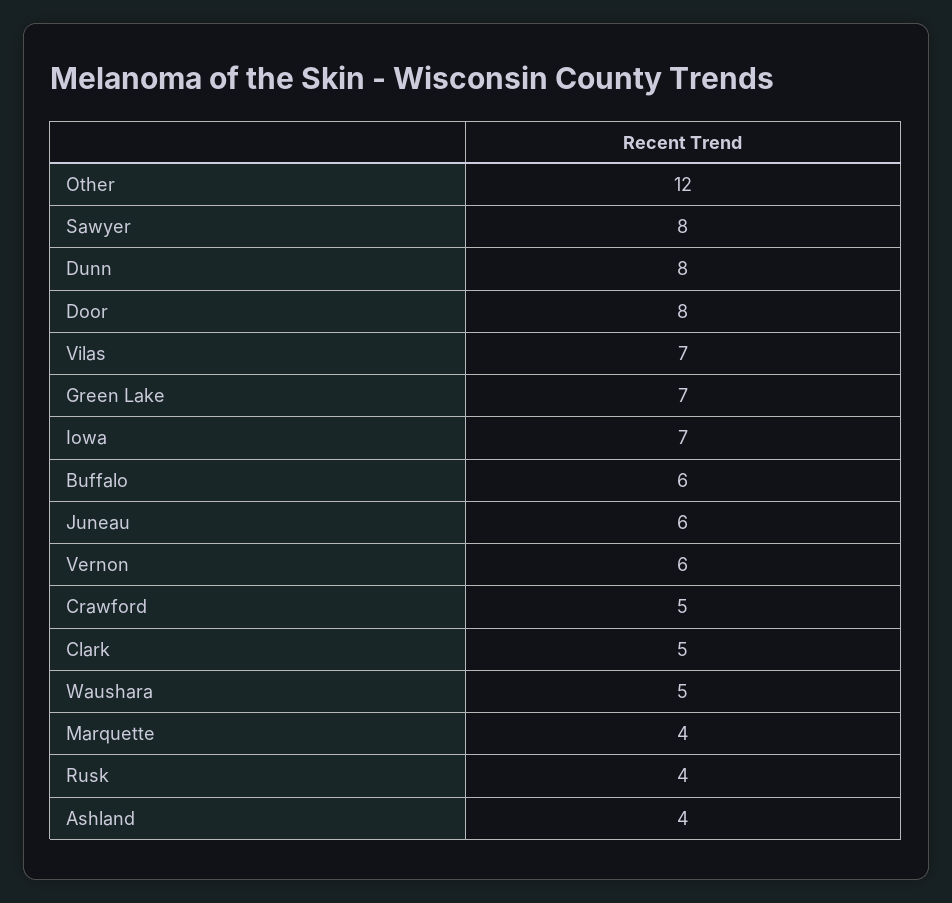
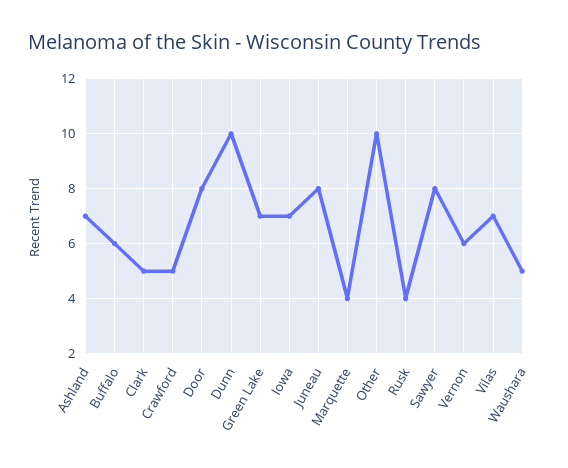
  {
-   "Other": 12,
+   "Other": 10,
    "Sawyer": 8,
-   "Dunn": 8,
+   "Dunn": 10,
    "Door": 8,
    "Vilas": 7,
    "Green Lake": 7,
    "Iowa": 7,
    "Buffalo": 6,
-   "Juneau": 6,
+   "Juneau": 8,
    "Vernon": 6,
    "Crawford": 5,
    "Clark": 5,
    "Waushara": 5,
    "Marquette": 4,
    "Rusk": 4,
-   "Ashland": 4
+   "Ashland": 7
  }

